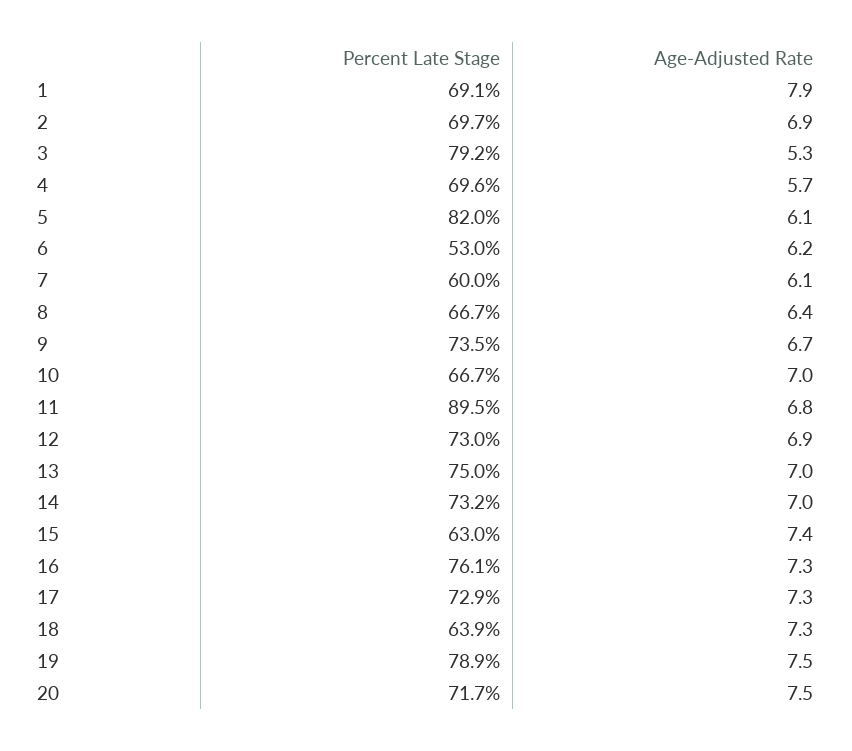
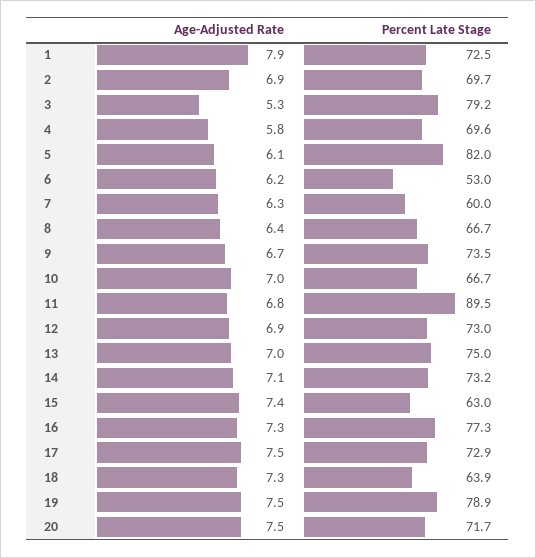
  {
    "Percent Late Stage": {
-     "1": 69.1,
+     "1": 72.5,
      "2": 69.7,
      "3": 79.2,
      "4": 69.6,
      "5": 82,
      "6": 53,
      "7": 60,
      "8": 66.7,
      "9": 73.5,
      "10": 66.7,
      "11": 89.5,
      "12": 73,
      "13": 75,
      "14": 73.2,
      "15": 63,
-     "16": 76.1,
+     "16": 77.3,
      "17": 72.9,
      "18": 63.9,
      "19": 78.9,
      "20": 71.7
    },
    "Age-Adjusted Rate": {
      "1": 7.9,
      "2": 6.9,
      "3": 5.3,
-     "4": 5.7,
+     "4": 5.8,
      "5": 6.1,
      "6": 6.2,
-     "7": 6.1,
+     "7": 6.3,
      "8": 6.4,
      "9": 6.7,
      "10": 7,
      "11": 6.8,
      "12": 6.9,
      "13": 7,
-     "14": 7,
+     "14": 7.1,
      "15": 7.4,
      "16": 7.3,
-     "17": 7.3,
+     "17": 7.5,
      "18": 7.3,
      "19": 7.5,
      "20": 7.5
    }
  }

